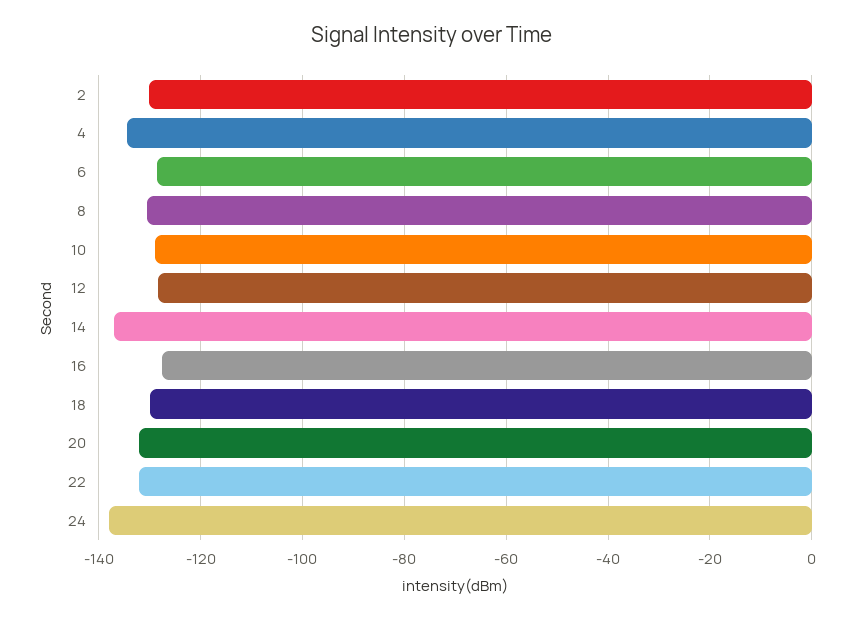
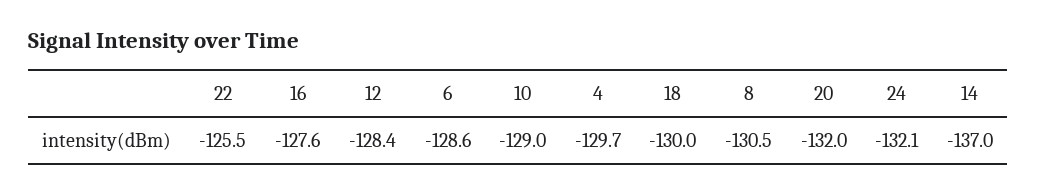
  {
-   "2": -130,
-   "4": -134,
+   "4": -129.7,
    "6": -128.6,
    "8": -130.5,
    "10": -129,
    "12": -128.4,
    "14": -137,
    "16": -127.6,
    "18": -130,
    "20": -132,
-   "22": -132,
+   "22": -125.5,
-   "24": -138
+   "24": -132.1
  }

